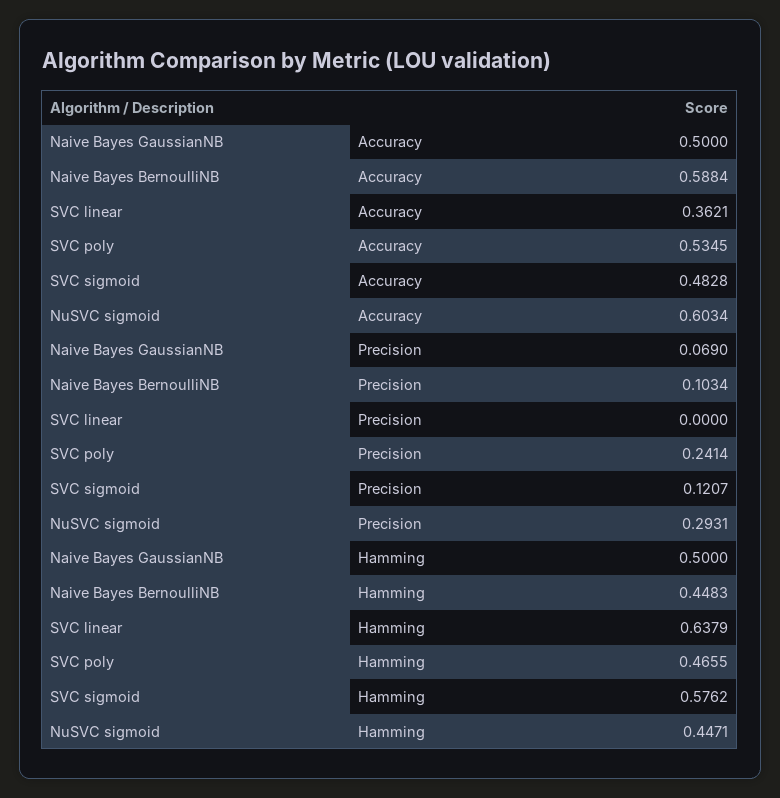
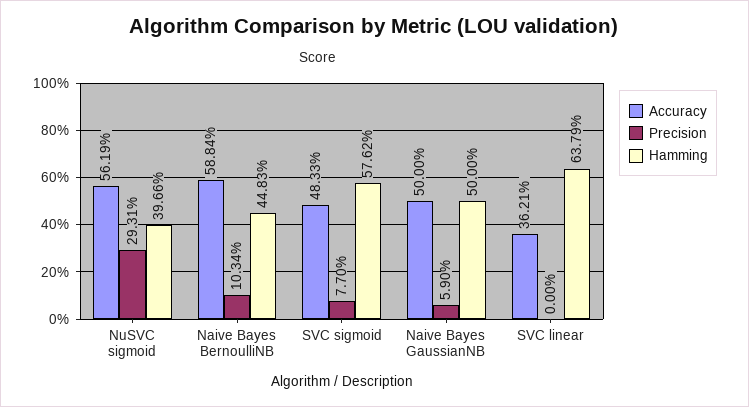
  {
    "Accuracy": {
      "Naive Bayes GaussianNB": 0.5,
      "Naive Bayes BernoulliNB": 0.5884,
      "SVC linear": 0.3621,
-     "SVC poly": 0.5345,
-     "SVC sigmoid": 0.4828,
+     "SVC sigmoid": 0.4833,
-     "NuSVC sigmoid": 0.6034
+     "NuSVC sigmoid": 0.5619
    },
    "Precision": {
-     "Naive Bayes GaussianNB": 0.069,
+     "Naive Bayes GaussianNB": 0.059,
      "Naive Bayes BernoulliNB": 0.1034,
      "SVC linear": 0,
-     "SVC poly": 0.2414,
-     "SVC sigmoid": 0.1207,
+     "SVC sigmoid": 0.077,
      "NuSVC sigmoid": 0.2931
    },
    "Hamming": {
      "Naive Bayes GaussianNB": 0.5,
      "Naive Bayes BernoulliNB": 0.4483,
      "SVC linear": 0.6379,
-     "SVC poly": 0.4655,
      "SVC sigmoid": 0.5762,
-     "NuSVC sigmoid": 0.4471
+     "NuSVC sigmoid": 0.3966
    }
  }

